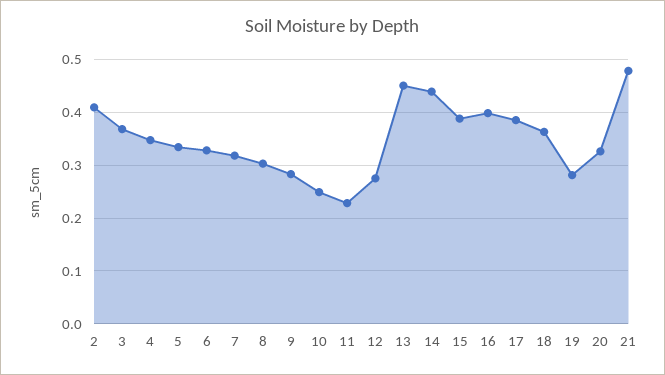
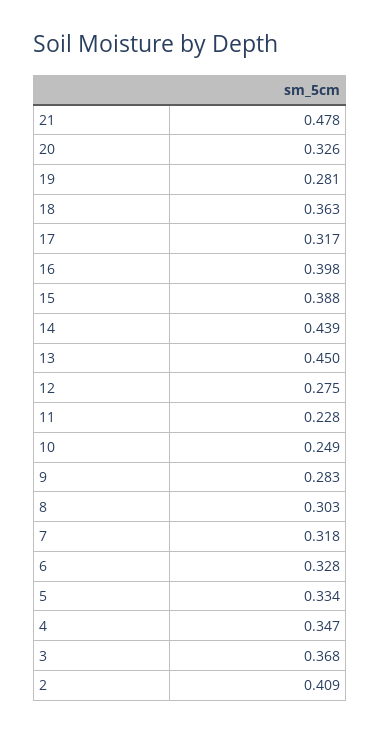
  {
    "2": 0.409,
    "3": 0.368,
    "4": 0.347,
    "5": 0.334,
    "6": 0.328,
    "7": 0.318,
    "8": 0.303,
    "9": 0.283,
    "10": 0.249,
    "11": 0.228,
    "12": 0.275,
    "13": 0.45,
    "14": 0.439,
    "15": 0.388,
    "16": 0.398,
-   "17": 0.38,
+   "17": 0.317,
    "18": 0.363,
    "19": 0.281,
    "20": 0.326,
    "21": 0.478
  }

